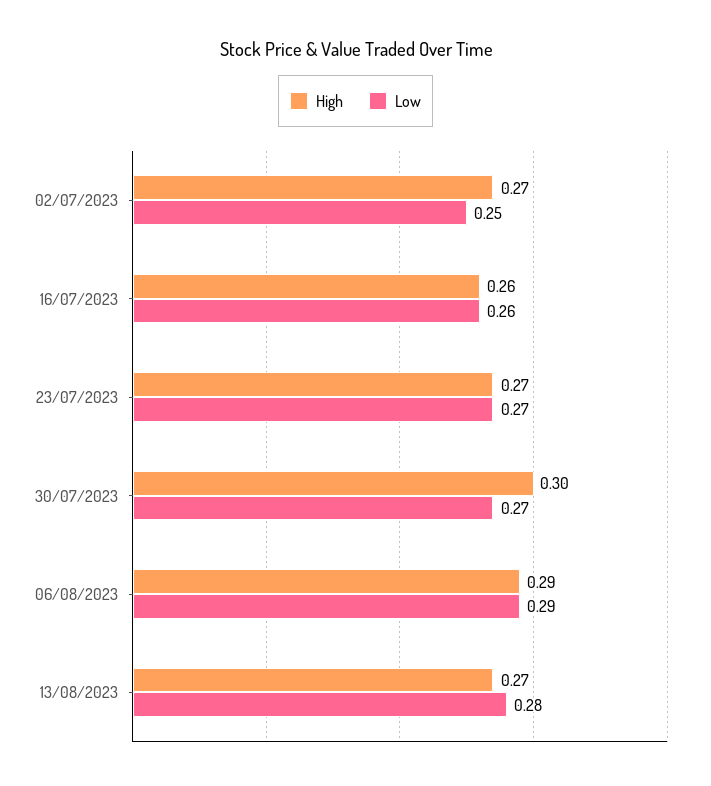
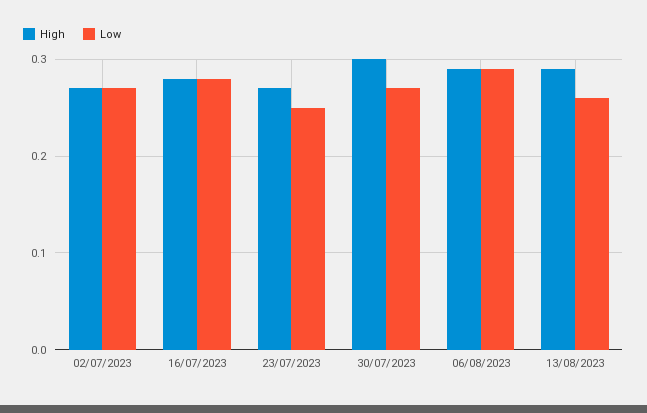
  {
    "High": {
      "02/07/2023": 0.27,
-     "16/07/2023": 0.26,
+     "16/07/2023": 0.28,
      "23/07/2023": 0.27,
      "30/07/2023": 0.3,
      "06/08/2023": 0.29,
-     "13/08/2023": 0.27
+     "13/08/2023": 0.29
    },
    "Low": {
-     "02/07/2023": 0.25,
+     "02/07/2023": 0.27,
-     "16/07/2023": 0.26,
+     "16/07/2023": 0.28,
-     "23/07/2023": 0.27,
+     "23/07/2023": 0.25,
      "30/07/2023": 0.27,
      "06/08/2023": 0.29,
-     "13/08/2023": 0.28
+     "13/08/2023": 0.26
    }
  }

